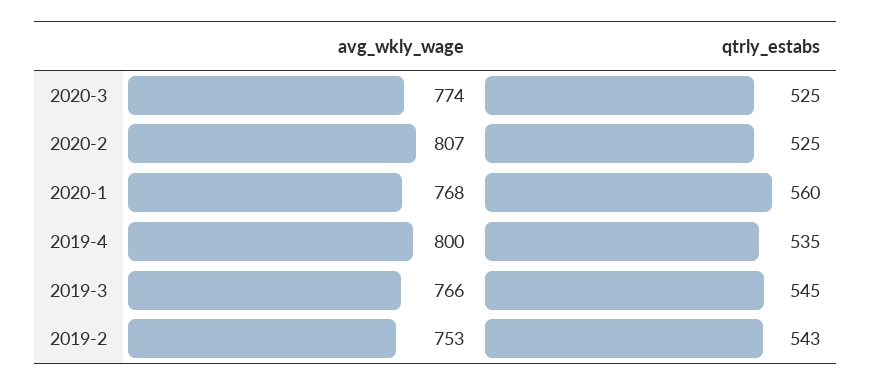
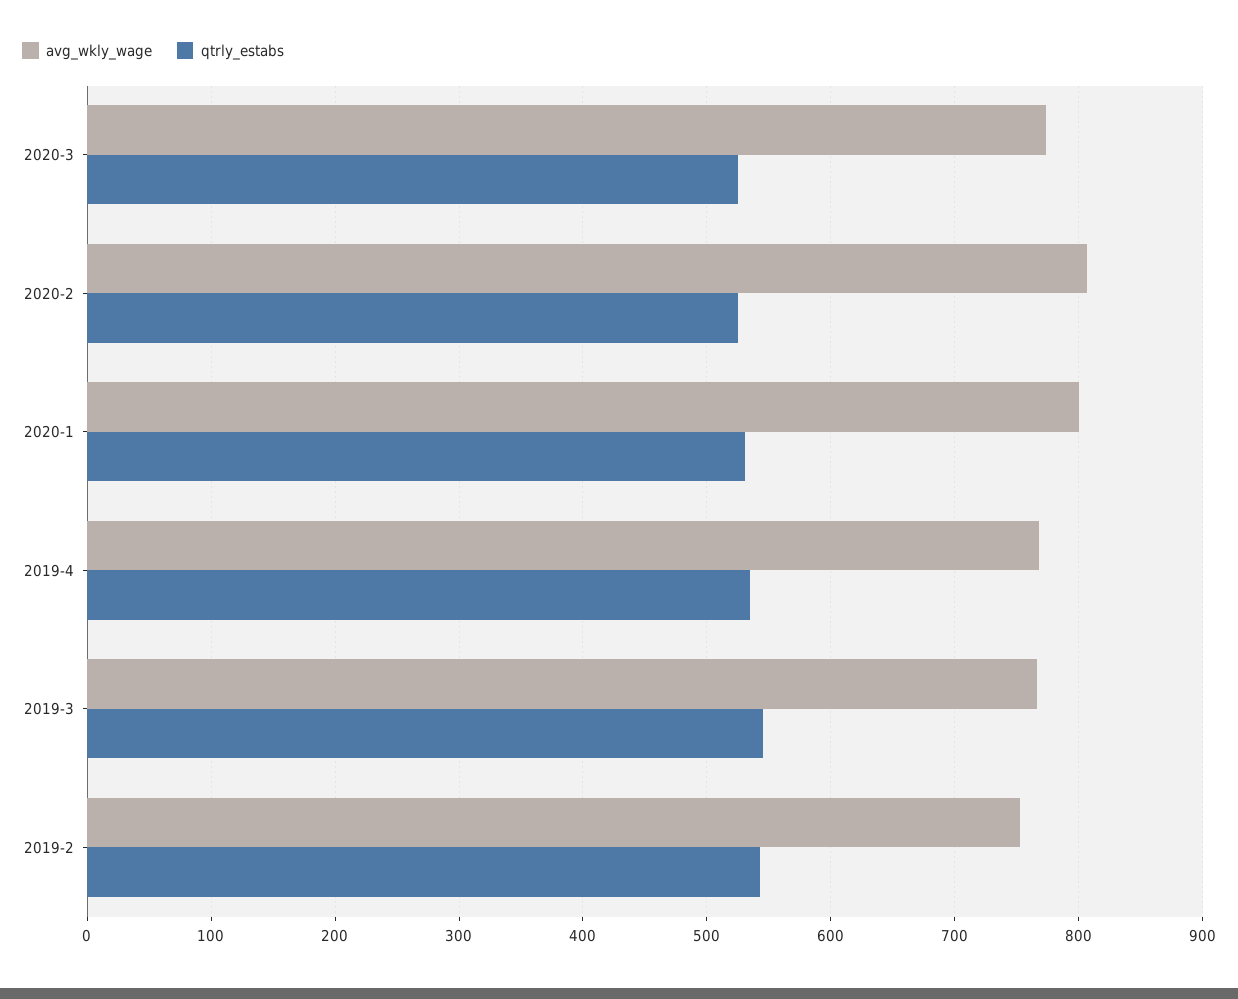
  {
    "avg_wkly_wage": {
      "2020-3": 774,
      "2020-2": 807,
-     "2020-1": 768,
+     "2020-1": 800,
-     "2019-4": 800,
+     "2019-4": 770,
      "2019-3": 766,
      "2019-2": 753
    },
    "qtrly_estabs": {
      "2020-3": 525,
      "2020-2": 525,
-     "2020-1": 560,
+     "2020-1": 530,
      "2019-4": 535,
      "2019-3": 545,
      "2019-2": 543
    }
  }

